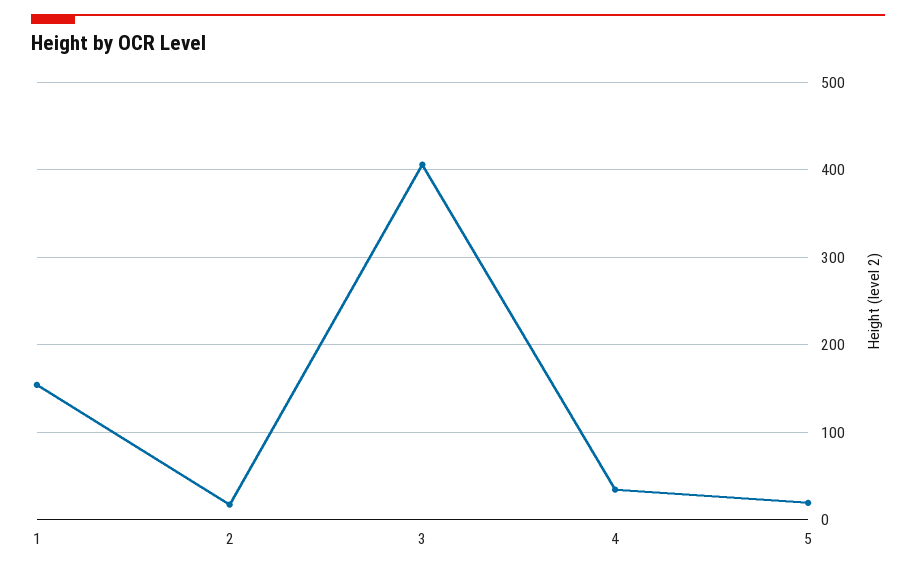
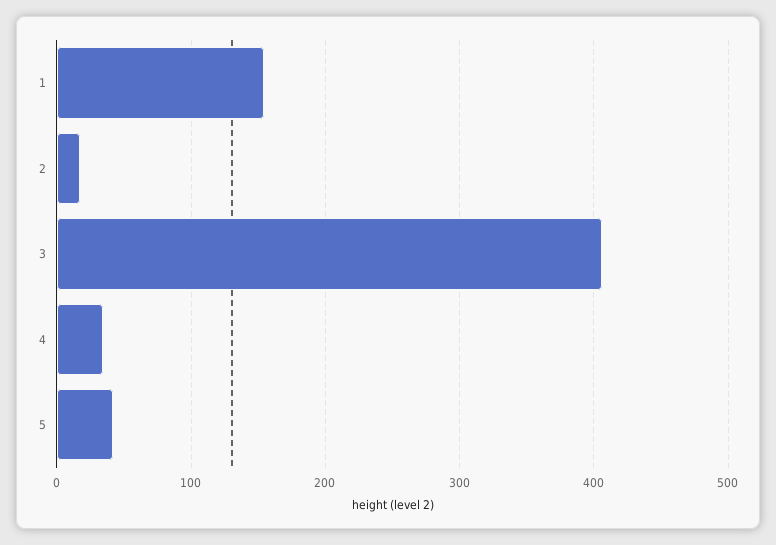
  {
    "1": 150,
    "2": 20,
    "3": 410,
    "4": 30,
-   "5": 20
+   "5": 40
  }

